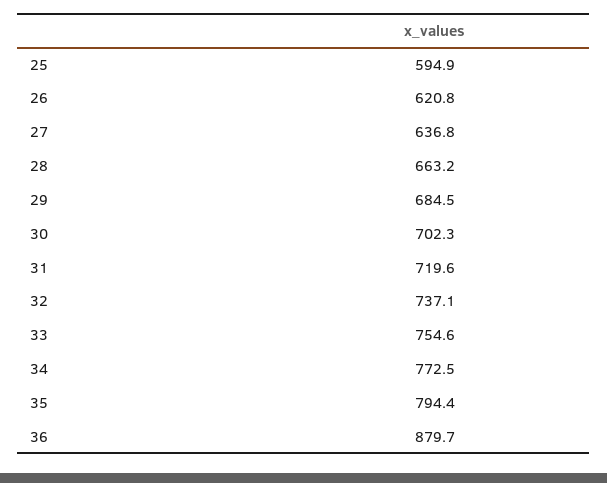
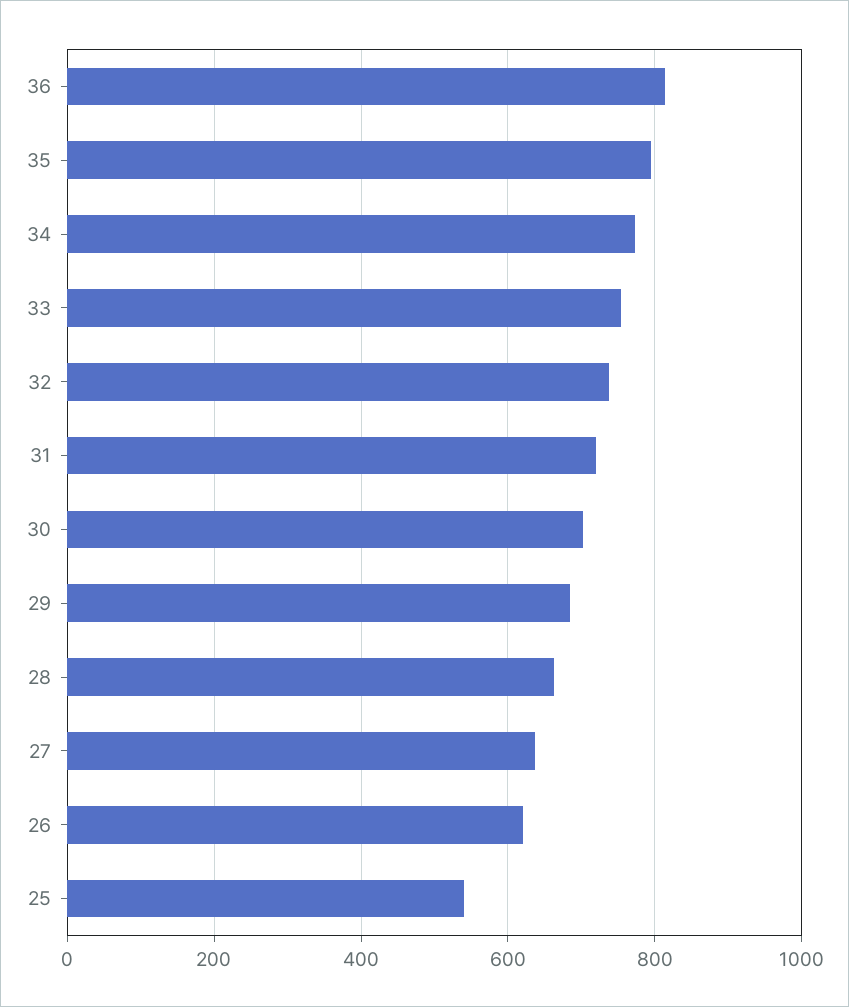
  {
-   "25": 594.9,
+   "25": 540,
    "26": 620.8,
    "27": 636.8,
    "28": 663.2,
    "29": 684.5,
    "30": 702.3,
    "31": 719.6,
    "32": 737.1,
    "33": 754.6,
    "34": 772.5,
    "35": 794.4,
-   "36": 879.7
+   "36": 820
  }

